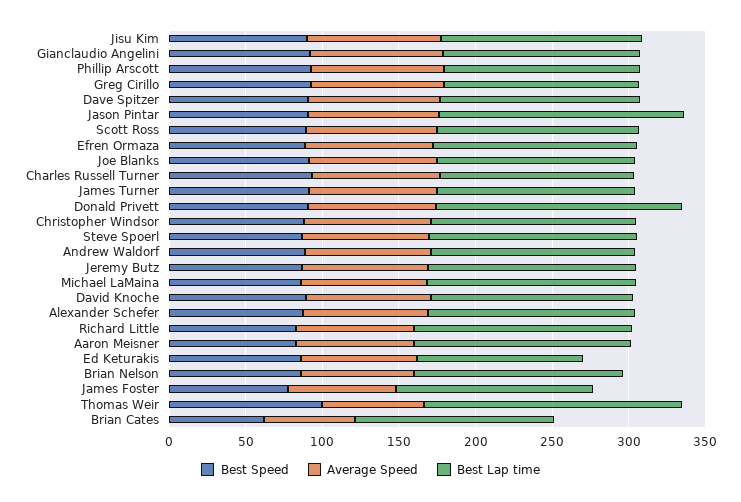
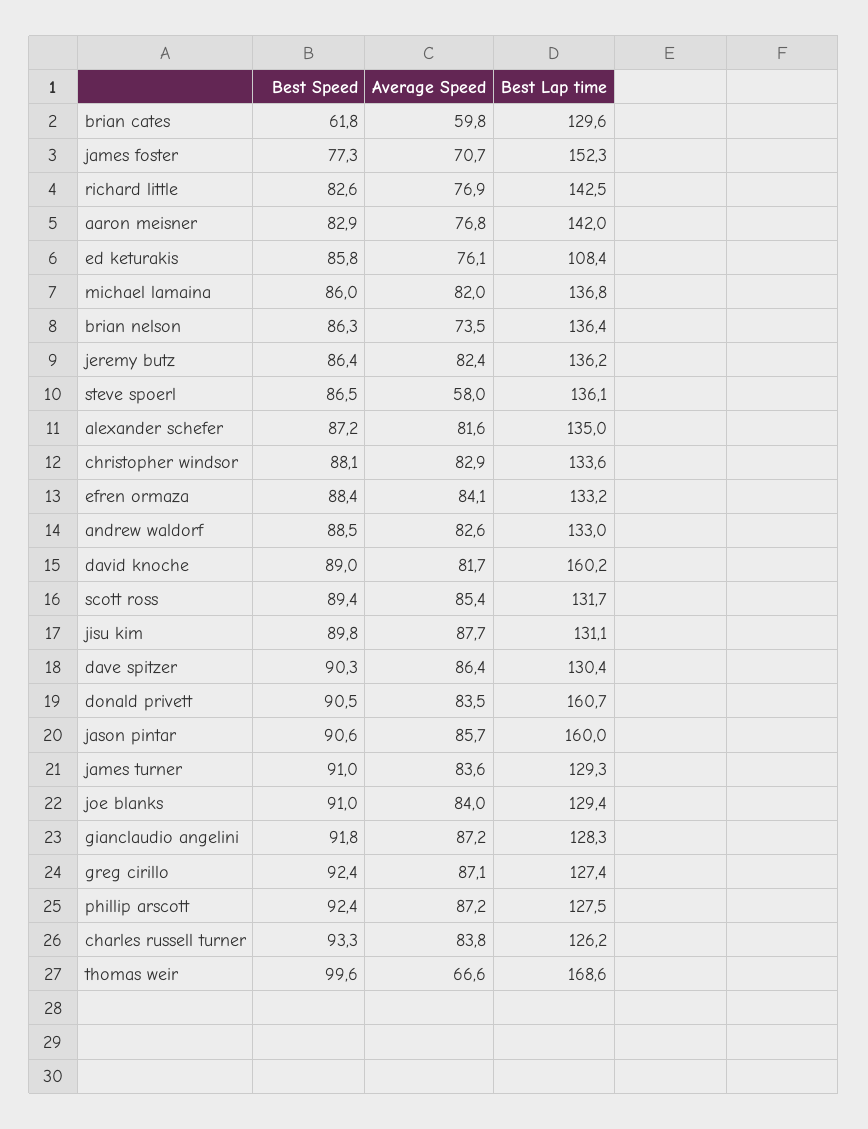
  {
    "Best Speed": {
      "Jisu Kim": 89.8,
      "Gianclaudio Angelini": 91.8,
      "Phillip Arscott": 92.4,
      "Greg Cirillo": 92.4,
      "Dave Spitzer": 90.3,
      "Jason Pintar": 90.6,
      "Scott Ross": 89.4,
      "Efren Ormaza": 88.4,
      "Joe Blanks": 91,
      "Charles Russell Turner": 93.3,
      "James Turner": 91,
      "Donald Privett": 90.5,
      "Christopher Windsor": 88.1,
      "Steve Spoerl": 86.5,
      "Andrew Waldorf": 88.5,
      "Jeremy Butz": 86.4,
      "Michael LaMaina": 86,
      "David Knoche": 89,
      "Alexander Schefer": 87.2,
      "Richard Little": 82.6,
      "Aaron Meisner": 82.9,
      "Ed Keturakis": 85.8,
      "Brian Nelson": 86.3,
      "James Foster": 77.3,
      "Thomas Weir": 99.6,
      "Brian Cates": 61.8
    },
    "Average Speed": {
      "Jisu Kim": 87.7,
      "Gianclaudio Angelini": 87.2,
      "Phillip Arscott": 87.2,
      "Greg Cirillo": 87.1,
      "Dave Spitzer": 86.4,
      "Jason Pintar": 85.7,
      "Scott Ross": 85.4,
      "Efren Ormaza": 84.1,
      "Joe Blanks": 84,
      "Charles Russell Turner": 83.8,
      "James Turner": 83.6,
      "Donald Privett": 83.5,
      "Christopher Windsor": 82.9,
-     "Steve Spoerl": 80,
+     "Steve Spoerl": 58,
      "Andrew Waldorf": 82.6,
      "Jeremy Butz": 82.4,
      "Michael LaMaina": 82,
      "David Knoche": 81.7,
      "Alexander Schefer": 81.6,
      "Richard Little": 76.9,
      "Aaron Meisner": 76.8,
      "Ed Keturakis": 76.1,
      "Brian Nelson": 73.5,
      "James Foster": 70.7,
      "Thomas Weir": 66.6,
      "Brian Cates": 59.8
    },
    "Best Lap time": {
      "Jisu Kim": 131.1,
      "Gianclaudio Angelini": 128.3,
      "Phillip Arscott": 127.5,
      "Greg Cirillo": 127.4,
      "Dave Spitzer": 130.4,
      "Jason Pintar": 160,
      "Scott Ross": 131.7,
      "Efren Ormaza": 133.2,
      "Joe Blanks": 129.4,
      "Charles Russell Turner": 126.2,
      "James Turner": 129.3,
      "Donald Privett": 160.7,
      "Christopher Windsor": 133.6,
      "Steve Spoerl": 136.1,
      "Andrew Waldorf": 133,
      "Jeremy Butz": 136.2,
      "Michael LaMaina": 136.8,
-     "David Knoche": 130,
+     "David Knoche": 160.2,
      "Alexander Schefer": 135,
      "Richard Little": 142.5,
      "Aaron Meisner": 142,
      "Ed Keturakis": 108.4,
      "Brian Nelson": 136.4,
-     "James Foster": 130,
+     "James Foster": 152.3,
      "Thomas Weir": 168.6,
      "Brian Cates": 129.6
    }
  }

